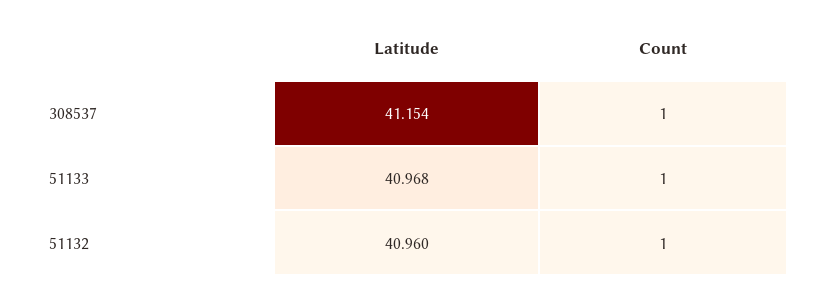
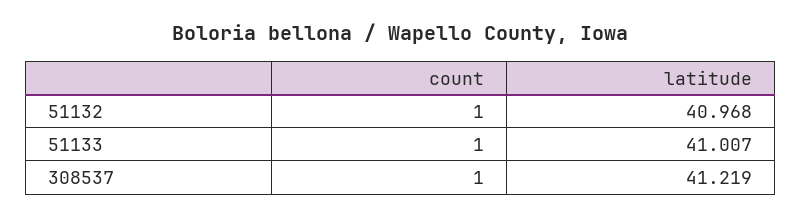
  {
    "Latitude": {
-     "308537": 41.154,
+     "308537": 41.219,
-     "51133": 40.968,
+     "51133": 41.007,
-     "51132": 40.96
+     "51132": 40.968
    },
    "Count": {
      "308537": 1,
      "51133": 1,
      "51132": 1
    }
  }

